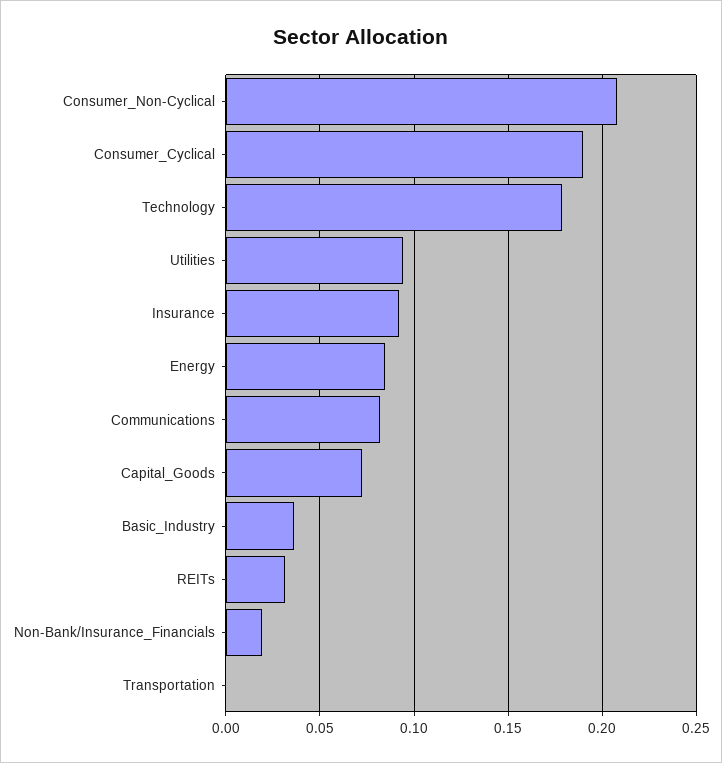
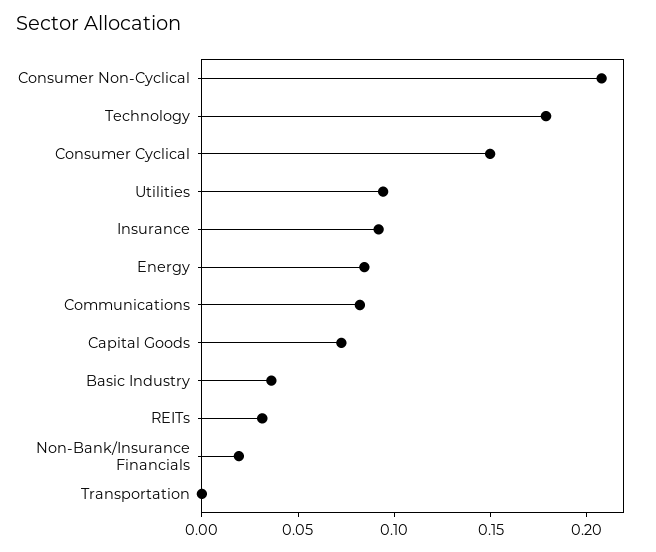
  {
    "Consumer_Non-Cyclical": 0.21,
-   "Consumer_Cyclical": 0.19,
+   "Consumer_Cyclical": 0.15,
    "Technology": 0.18,
    "Utilities": 0.095,
    "Insurance": 0.09,
    "Energy": 0.085,
    "Communications": 0.08,
    "Capital_Goods": 0.075,
    "Basic_Industry": 0.035,
    "REITs": 0.03,
    "Non-Bank/Insurance_Financials": 0.02,
    "Transportation": 0
  }

